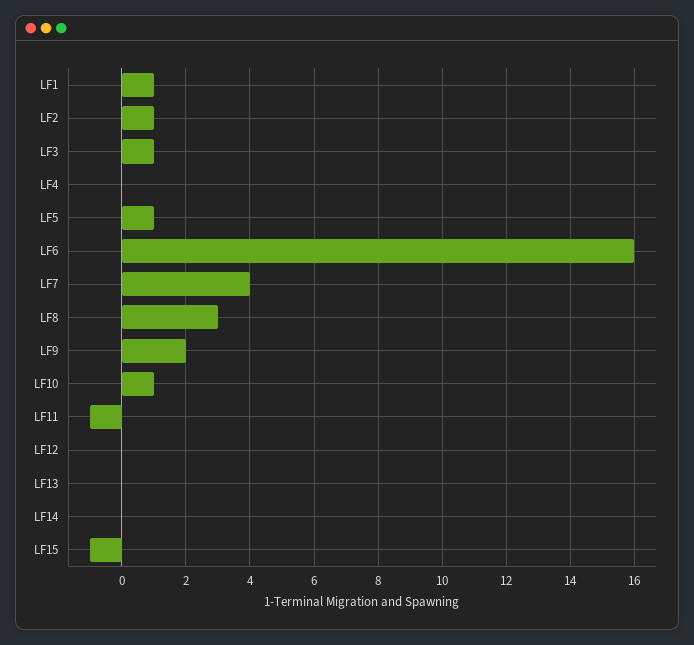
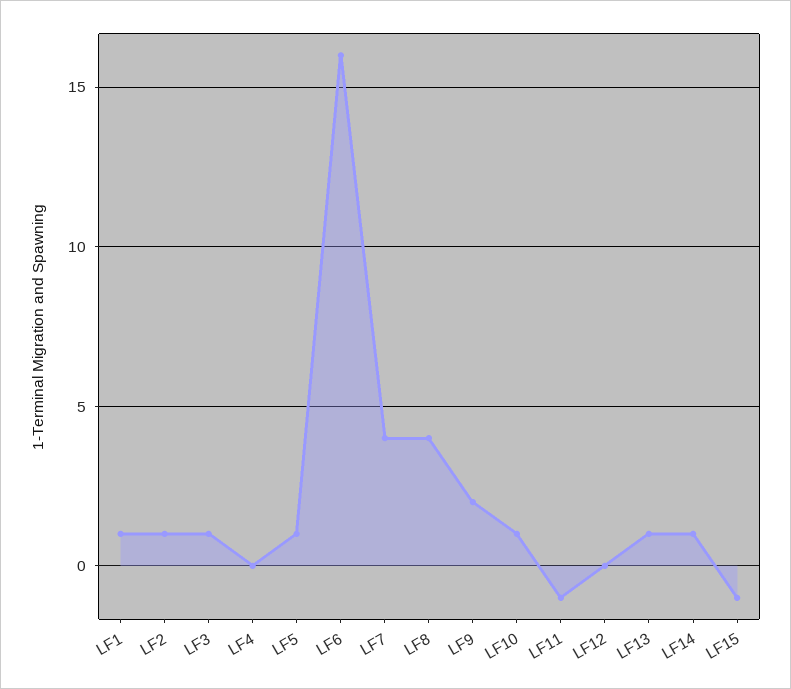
  {
    "LF1": 1,
    "LF2": 1,
    "LF3": 1,
    "LF4": 0,
    "LF5": 1,
    "LF6": 16,
    "LF7": 4,
-   "LF8": 3,
+   "LF8": 4,
    "LF9": 2,
    "LF10": 1,
    "LF11": -1,
    "LF12": 0,
-   "LF13": 0,
+   "LF13": 1,
-   "LF14": 0,
+   "LF14": 1,
    "LF15": -1
  }

